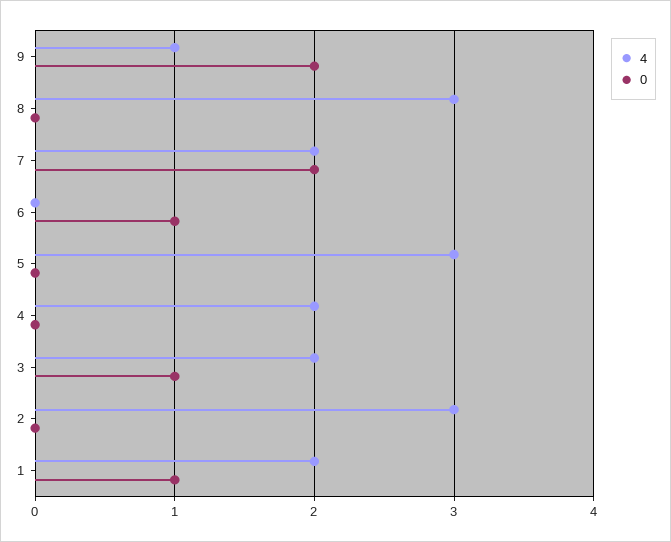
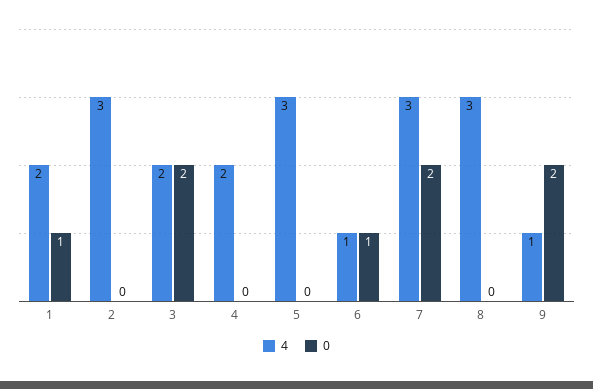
  {
    "4": {
      "9": 1,
      "8": 3,
-     "7": 2,
+     "7": 3,
-     "6": 0,
+     "6": 1,
      "5": 3,
      "4": 2,
      "3": 2,
      "2": 3,
      "1": 2
    },
    "0": {
      "9": 2,
      "8": 0,
      "7": 2,
      "6": 1,
      "5": 0,
      "4": 0,
-     "3": 1,
+     "3": 2,
      "2": 0,
      "1": 1
    }
  }

